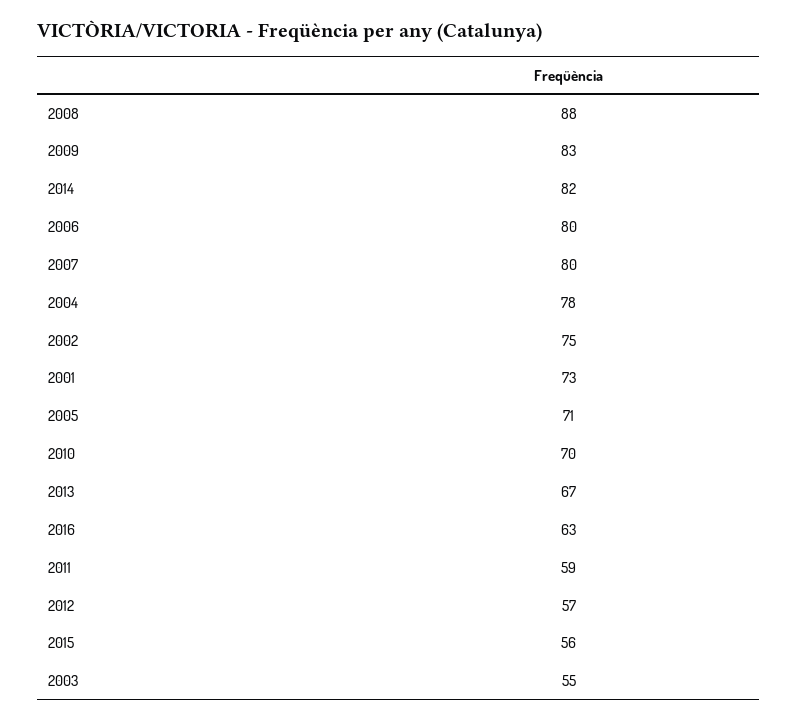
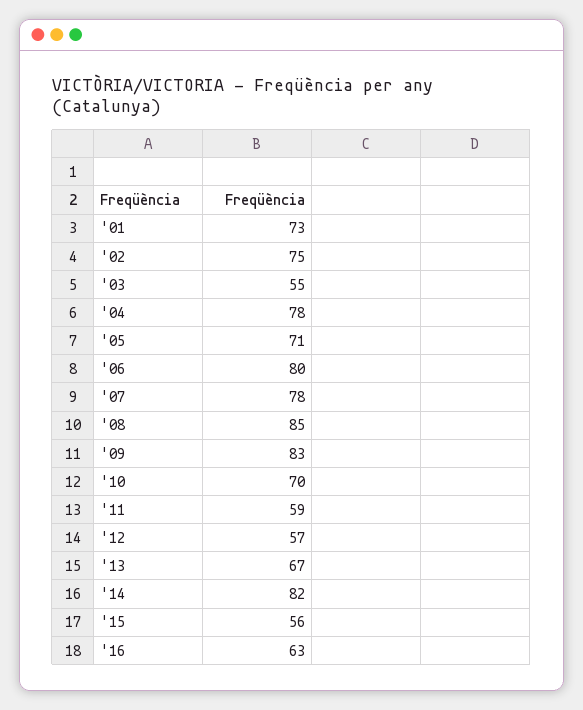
  {
-   "2008": 88,
+   "2008": 85,
    "2009": 83,
    "2014": 82,
    "2006": 80,
-   "2007": 80,
+   "2007": 78,
    "2004": 78,
    "2002": 75,
    "2001": 73,
    "2005": 71,
    "2010": 70,
    "2013": 67,
    "2016": 63,
    "2011": 59,
    "2012": 57,
    "2015": 56,
    "2003": 55
  }

